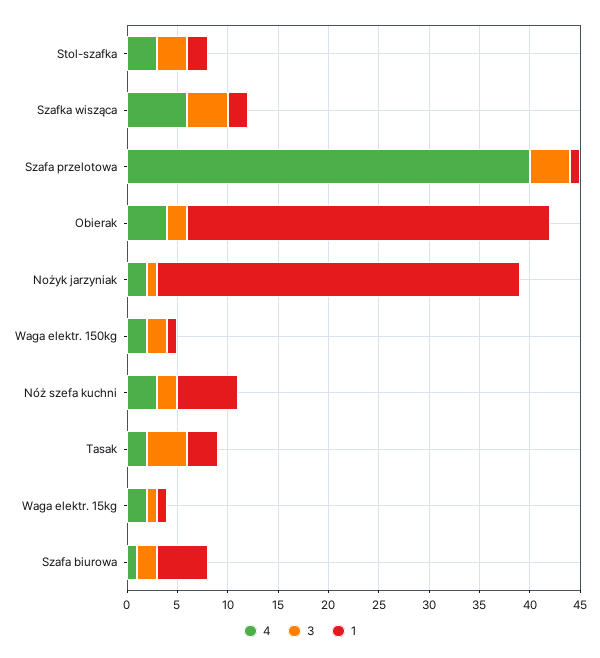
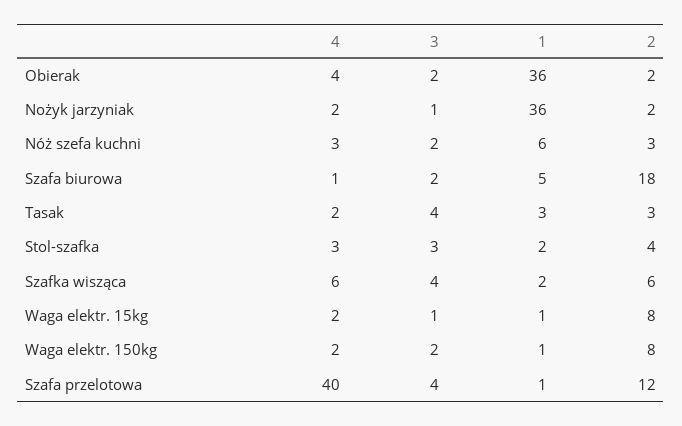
  {
    "4": {
      "Stol-szafka": 3,
      "Szafka wisząca": 6,
      "Szafa przelotowa": 40,
      "Obierak": 4,
      "Nożyk jarzyniak": 2,
      "Waga elektr. 150kg": 2,
      "Nóż szefa kuchni": 3,
      "Tasak": 2,
      "Waga elektr. 15kg": 2,
      "Szafa biurowa": 1
    },
    "3": {
      "Stol-szafka": 3,
      "Szafka wisząca": 4,
      "Szafa przelotowa": 4,
      "Obierak": 2,
      "Nożyk jarzyniak": 1,
      "Waga elektr. 150kg": 2,
      "Nóż szefa kuchni": 2,
      "Tasak": 4,
      "Waga elektr. 15kg": 1,
      "Szafa biurowa": 2
    },
    "1": {
      "Stol-szafka": 2,
      "Szafka wisząca": 2,
      "Szafa przelotowa": 1,
      "Obierak": 36,
      "Nożyk jarzyniak": 36,
      "Waga elektr. 150kg": 1,
      "Nóż szefa kuchni": 6,
      "Tasak": 3,
      "Waga elektr. 15kg": 1,
      "Szafa biurowa": 5
-   }
+   },
+   "2": {
+     "Obierak": 2,
+     "Nożyk jarzyniak": 2,
+     "Nóż szefa kuchni": 3,
+     "Szafa biurowa": 18,
+     "Tasak": 3,
+     "Stol-szafka": 4,
+     "Szafka wisząca": 6,
+     "Waga elektr. 15kg": 8,
+     "Waga elektr. 150kg": 8,
+     "Szafa przelotowa": 12
+   }
  }

